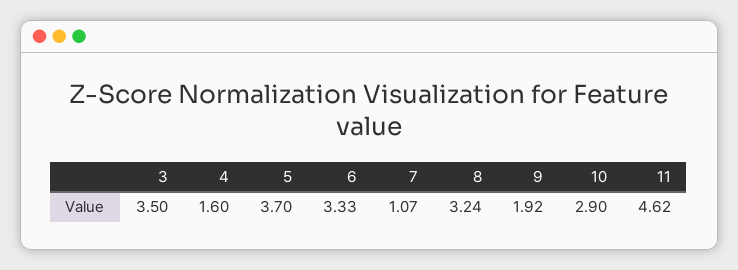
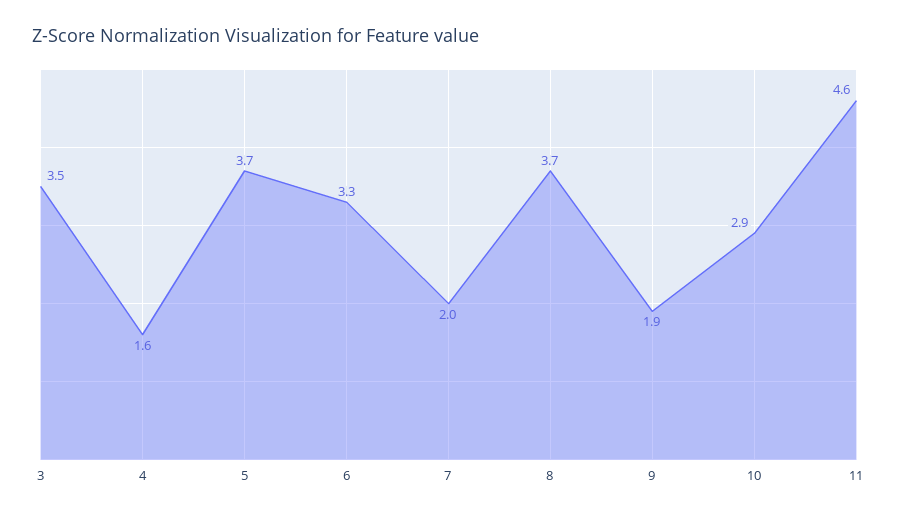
  {
    "3": 3.5,
    "4": 1.6,
    "5": 3.7,
    "6": 3.33,
-   "7": 1.07,
+   "7": 2,
-   "8": 3.24,
+   "8": 3.7,
    "9": 1.92,
    "10": 2.9,
    "11": 4.62
  }

